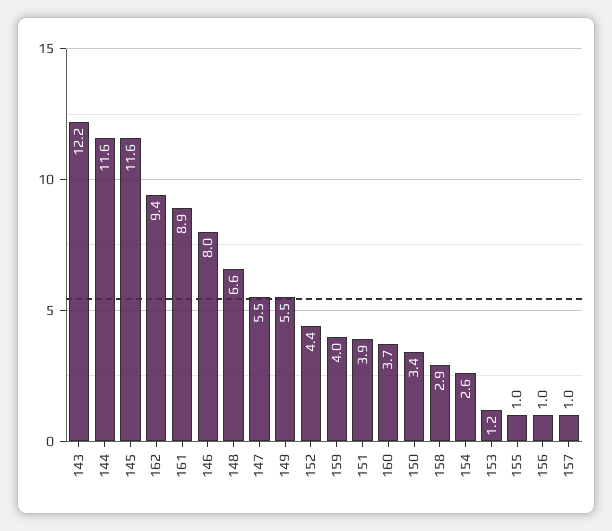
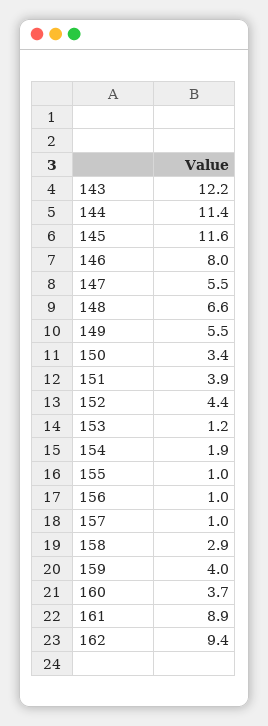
  {
    "143": 12.2,
-   "144": 11.6,
+   "144": 11.4,
    "145": 11.6,
    "162": 9.4,
    "161": 8.9,
    "146": 8,
    "148": 6.6,
    "147": 5.5,
    "149": 5.5,
    "152": 4.4,
    "159": 4,
    "151": 3.9,
    "160": 3.7,
    "150": 3.4,
    "158": 2.9,
-   "154": 2.6,
+   "154": 1.9,
    "153": 1.2,
    "155": 1,
    "156": 1,
    "157": 1
  }

